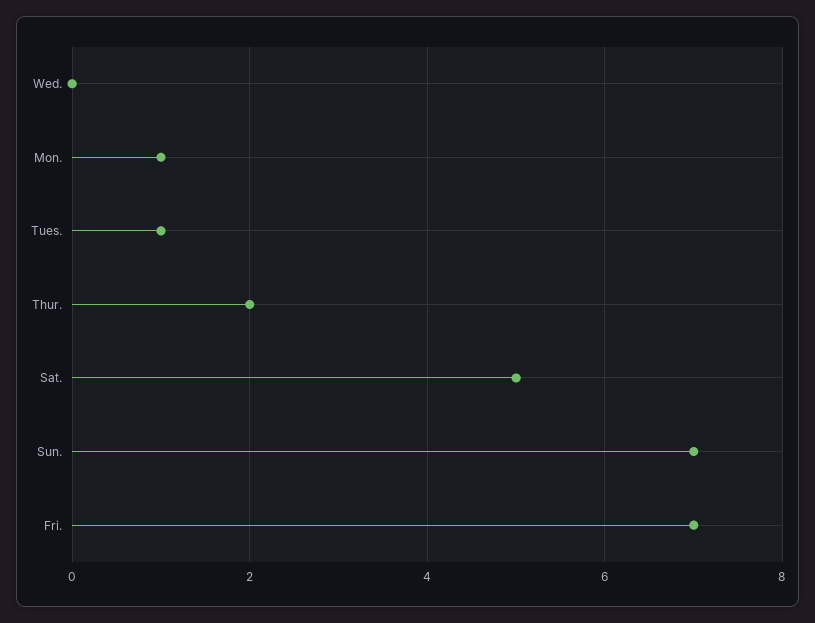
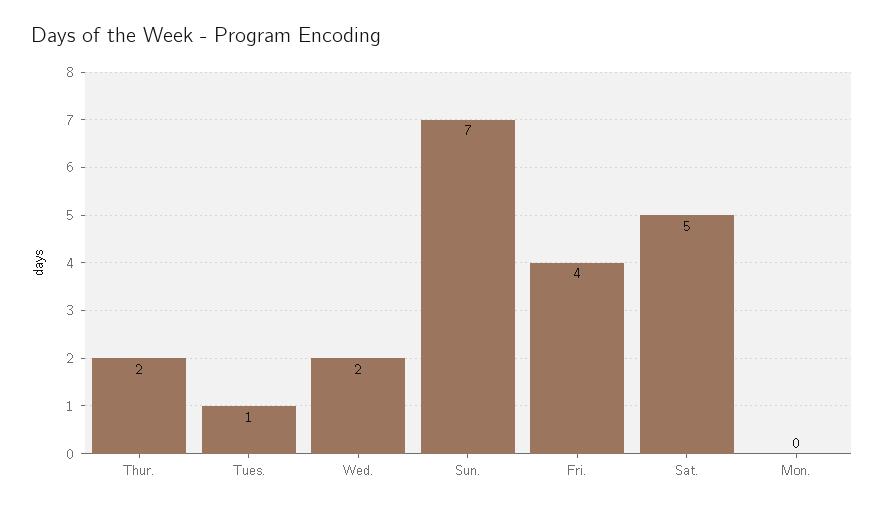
  {
-   "Wed.": 0,
+   "Wed.": 2,
-   "Mon.": 1,
+   "Mon.": 0,
    "Tues.": 1,
    "Thur.": 2,
    "Sat.": 5,
    "Sun.": 7,
-   "Fri.": 7
+   "Fri.": 4
  }

